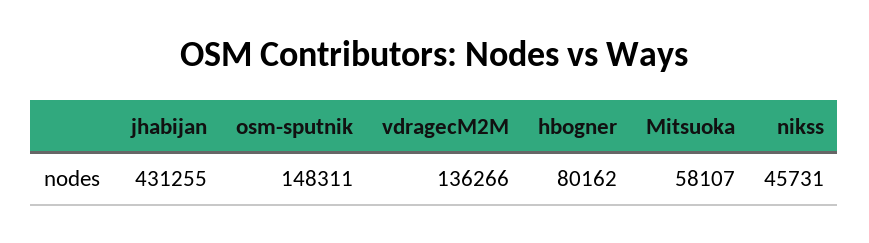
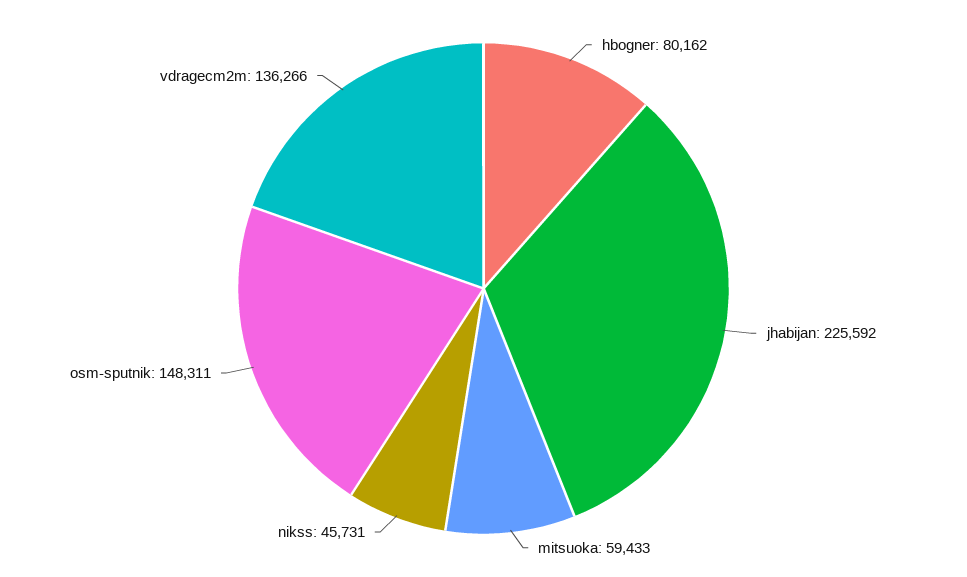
  {
-   "jhabijan": 431255,
+   "jhabijan": 225592,
    "osm-sputnik": 148311,
    "vdragecM2M": 136266,
    "hbogner": 80162,
-   "Mitsuoka": 58107,
+   "Mitsuoka": 59433,
    "nikss": 45731
  }

